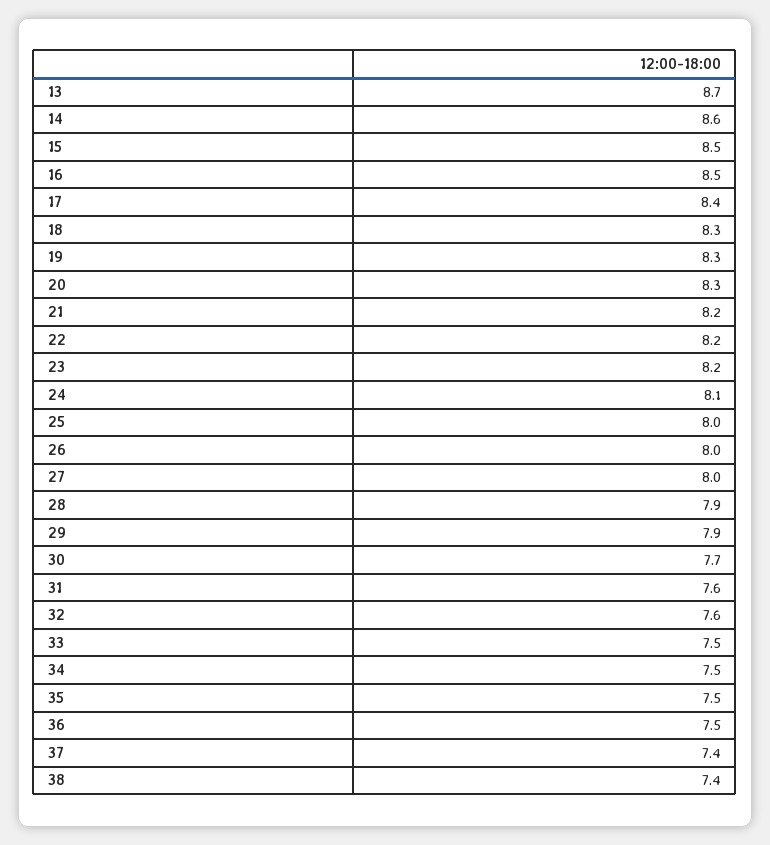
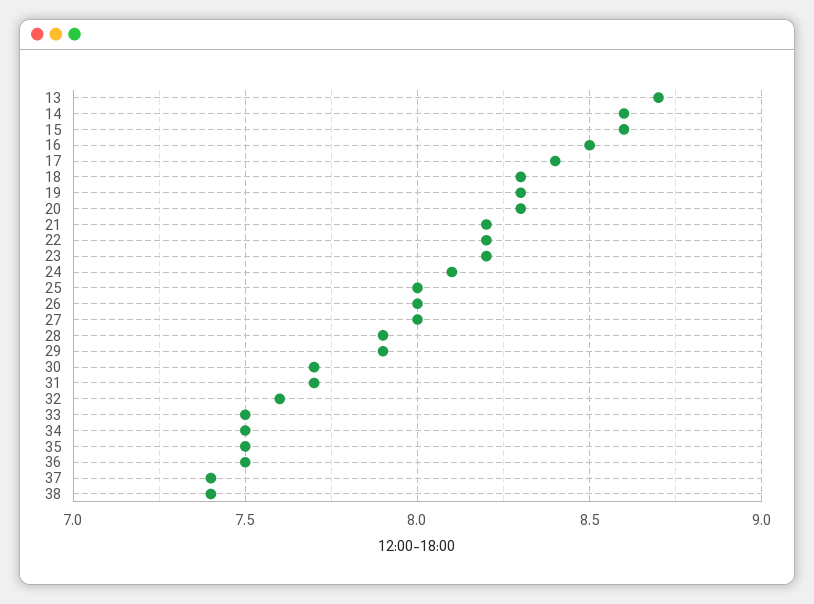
  {
    "13": 8.7,
    "14": 8.6,
-   "15": 8.5,
+   "15": 8.6,
    "16": 8.5,
    "17": 8.4,
    "18": 8.3,
    "19": 8.3,
    "20": 8.3,
    "21": 8.2,
    "22": 8.2,
    "23": 8.2,
    "24": 8.1,
    "25": 8,
    "26": 8,
    "27": 8,
    "28": 7.9,
    "29": 7.9,
    "30": 7.7,
-   "31": 7.6,
+   "31": 7.7,
    "32": 7.6,
    "33": 7.5,
    "34": 7.5,
    "35": 7.5,
    "36": 7.5,
    "37": 7.4,
    "38": 7.4
  }

